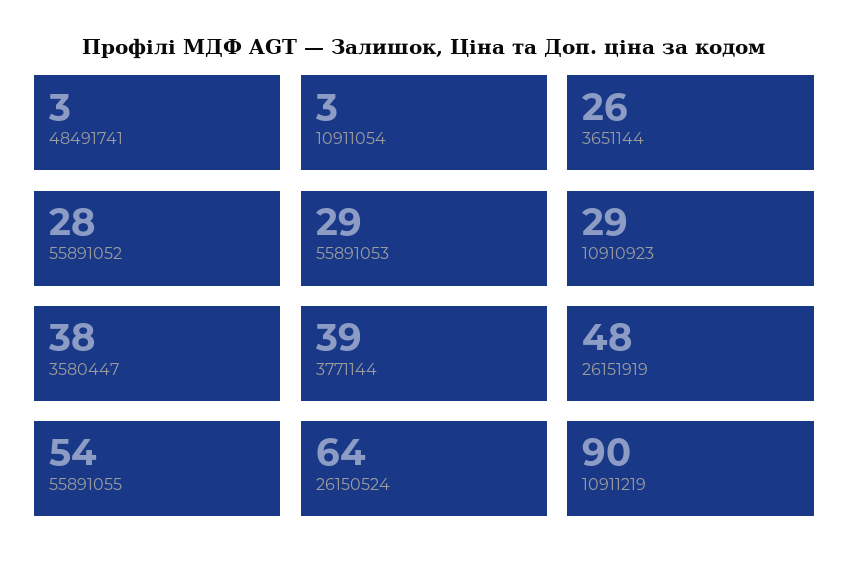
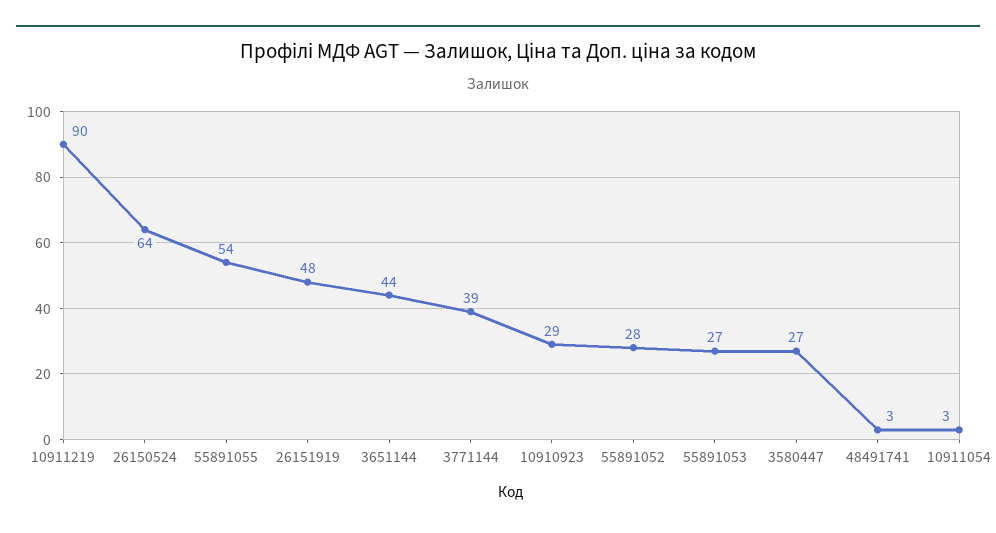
  {
    "48491741": 3,
    "10911054": 3,
-   "3651144": 26,
+   "3651144": 44,
    "55891052": 28,
-   "55891053": 29,
+   "55891053": 27,
    "10910923": 29,
-   "3580447": 38,
+   "3580447": 27,
    "3771144": 39,
    "26151919": 48,
    "55891055": 54,
    "26150524": 64,
    "10911219": 90
  }

